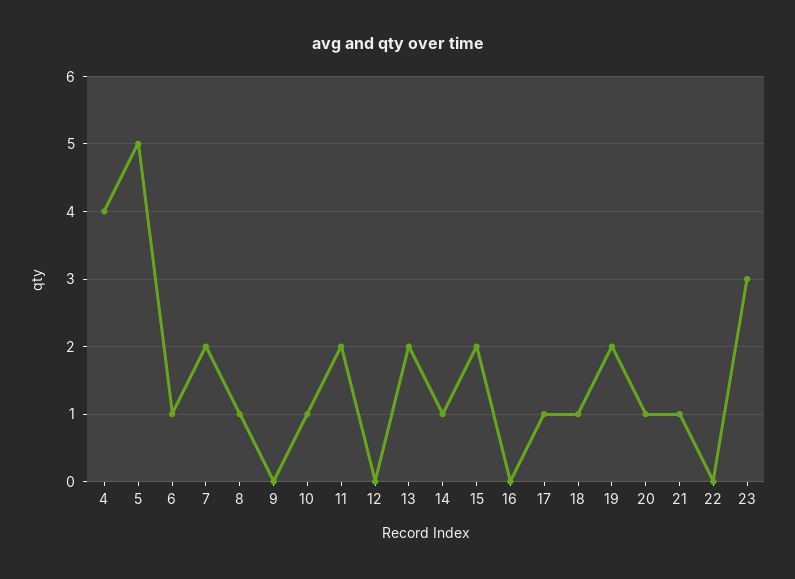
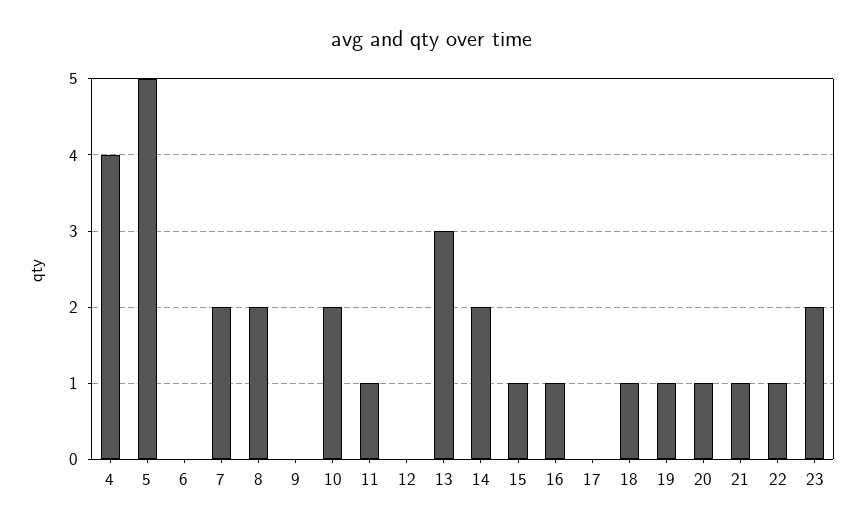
  {
    "4": 4,
    "5": 5,
-   "6": 1,
+   "6": 0,
    "7": 2,
-   "8": 1,
+   "8": 2,
    "9": 0,
-   "10": 1,
+   "10": 2,
-   "11": 2,
+   "11": 1,
    "12": 0,
-   "13": 2,
+   "13": 3,
-   "14": 1,
+   "14": 2,
-   "15": 2,
+   "15": 1,
-   "16": 0,
+   "16": 1,
-   "17": 1,
+   "17": 0,
    "18": 1,
-   "19": 2,
+   "19": 1,
    "20": 1,
    "21": 1,
-   "22": 0,
+   "22": 1,
-   "23": 3
+   "23": 2
  }

